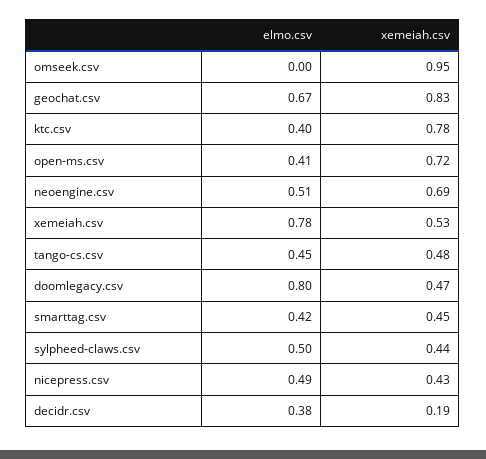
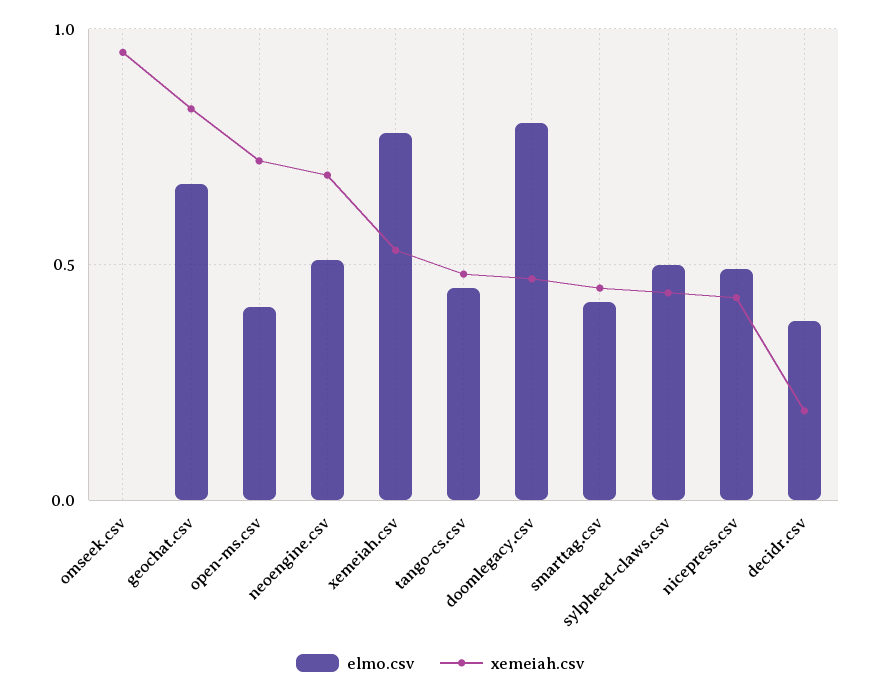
  {
    "elmo.csv": {
      "omseek.csv": 0,
      "geochat.csv": 0.67,
-     "ktc.csv": 0.4,
      "open-ms.csv": 0.41,
      "neoengine.csv": 0.51,
      "xemeiah.csv": 0.78,
      "tango-cs.csv": 0.45,
      "doomlegacy.csv": 0.8,
      "smarttag.csv": 0.42,
      "sylpheed-claws.csv": 0.5,
      "nicepress.csv": 0.49,
      "decidr.csv": 0.38
    },
    "xemeiah.csv": {
      "omseek.csv": 0.95,
      "geochat.csv": 0.83,
-     "ktc.csv": 0.78,
      "open-ms.csv": 0.72,
      "neoengine.csv": 0.69,
      "xemeiah.csv": 0.53,
      "tango-cs.csv": 0.48,
      "doomlegacy.csv": 0.47,
      "smarttag.csv": 0.45,
      "sylpheed-claws.csv": 0.44,
      "nicepress.csv": 0.43,
      "decidr.csv": 0.19
    }
  }

